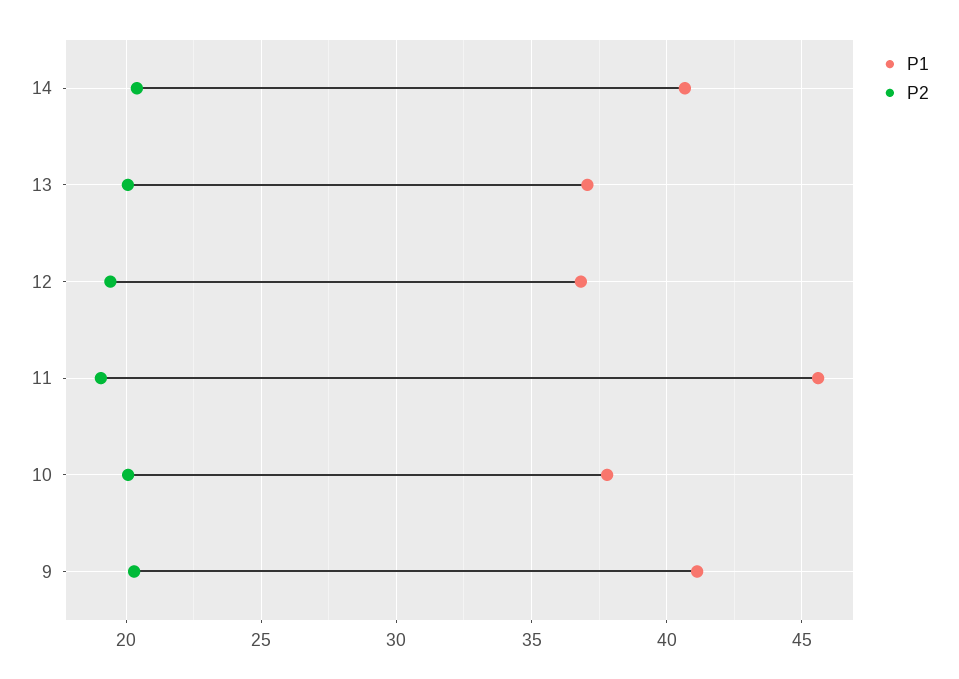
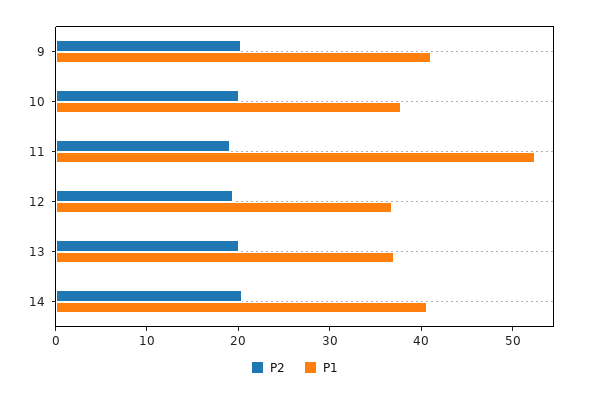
  {
    "P1": {
      "14": 40.5,
      "13": 37,
      "12": 37,
-     "11": 45.5,
+     "11": 52,
      "10": 38,
      "9": 41
    },
    "P2": {
      "14": 20.5,
      "13": 20,
      "12": 19.5,
      "11": 19,
      "10": 20,
      "9": 20.5
    }
  }

